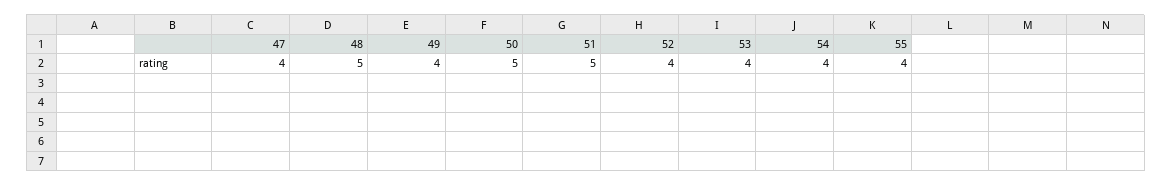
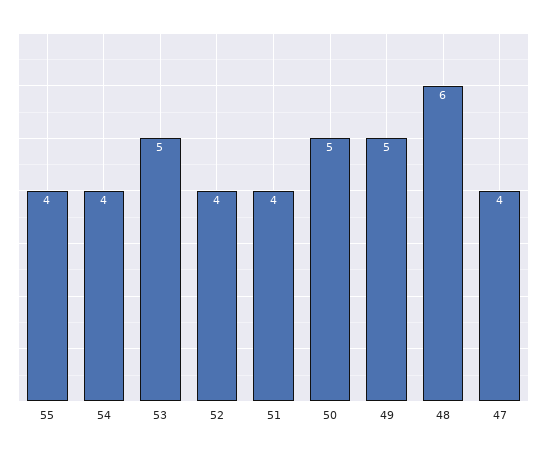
  {
    "47": 4,
-   "48": 5,
+   "48": 6,
-   "49": 4,
+   "49": 5,
    "50": 5,
-   "51": 5,
+   "51": 4,
    "52": 4,
-   "53": 4,
+   "53": 5,
    "54": 4,
    "55": 4
  }

